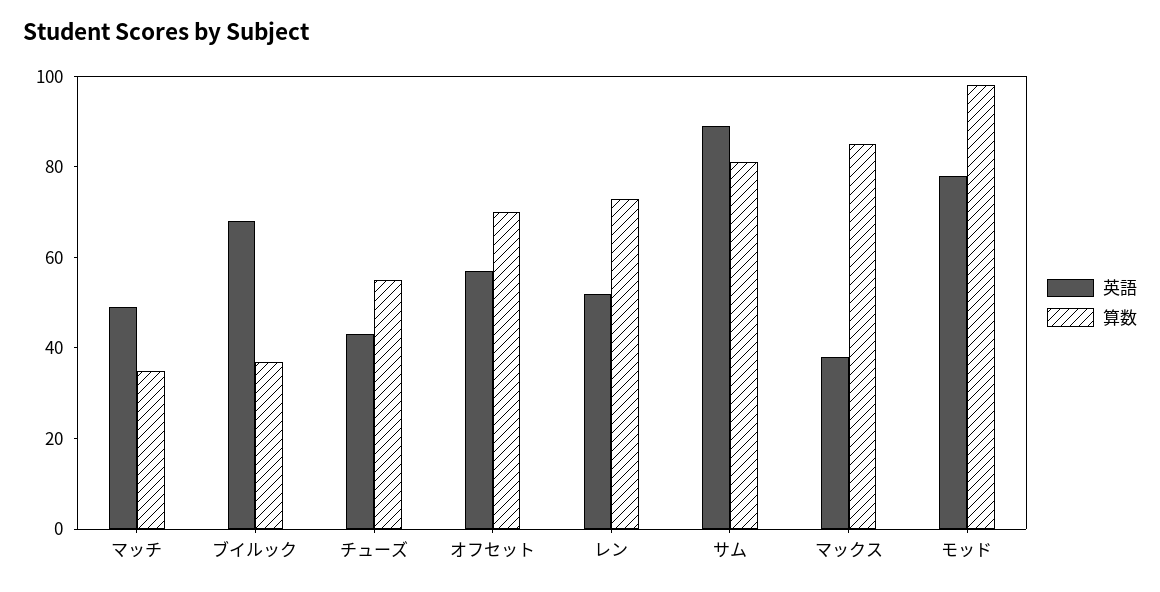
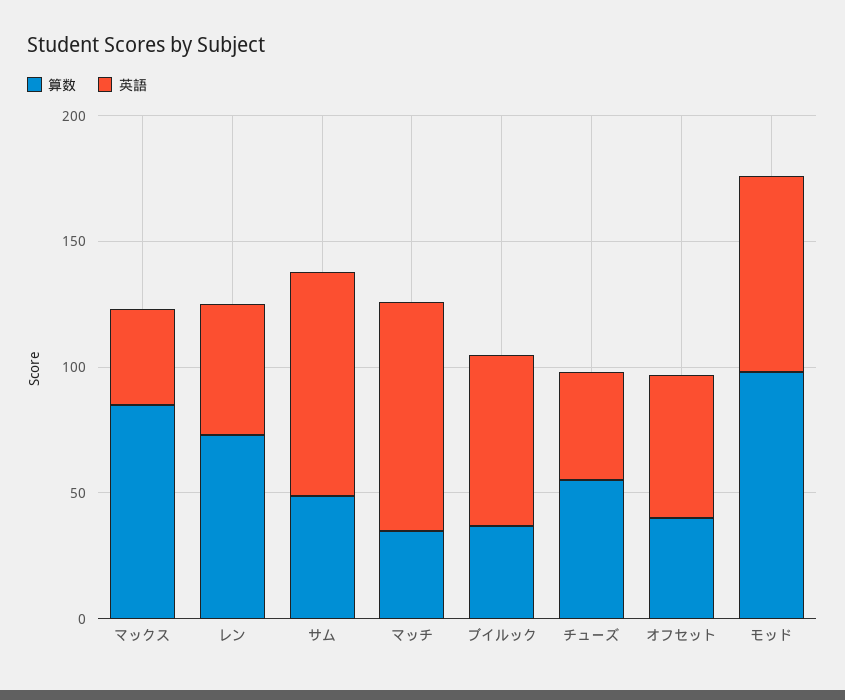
  {
    "英語": {
-     "マッチ": 50,
+     "マッチ": 90,
      "ブイルック": 70,
      "チューズ": 45,
      "オフセット": 55,
      "レン": 50,
      "サム": 90,
      "マックス": 40,
      "モッド": 80
    },
    "算数": {
      "マッチ": 35,
      "ブイルック": 35,
      "チューズ": 55,
-     "オフセット": 70,
+     "オフセット": 40,
      "レン": 75,
-     "サム": 80,
+     "サム": 50,
      "マックス": 85,
      "モッド": 100
    }
  }

